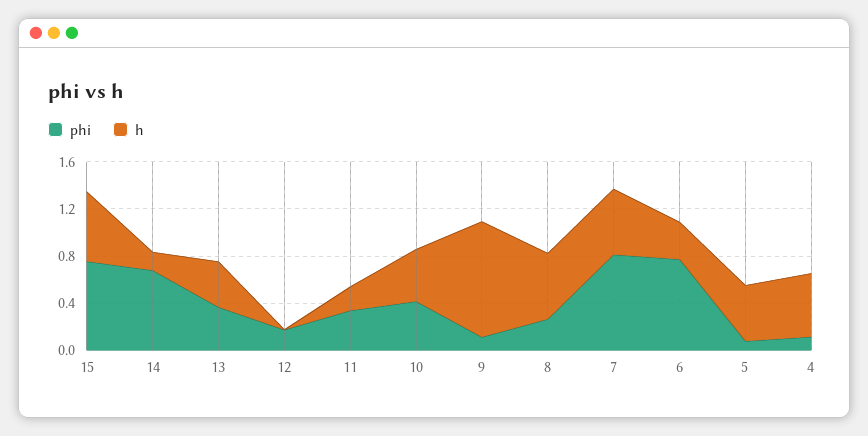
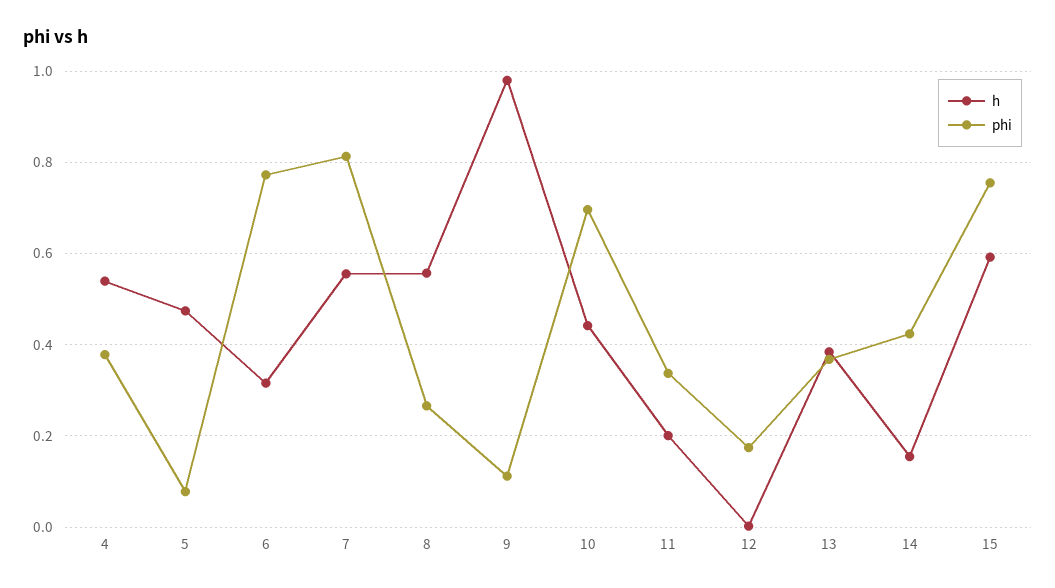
  {
    "phi": {
      "15": 0.76,
-     "14": 0.7,
+     "14": 0.42,
      "13": 0.36,
      "12": 0.18,
      "11": 0.34,
-     "10": 0.4,
+     "10": 0.7,
      "9": 0.12,
      "8": 0.26,
      "7": 0.82,
      "6": 0.78,
      "5": 0.08,
-     "4": 0.1
+     "4": 0.38
    },
    "h": {
      "15": 0.6,
      "14": 0.16,
      "13": 0.38,
      "12": 0,
      "11": 0.2,
      "10": 0.44,
      "9": 0.98,
      "8": 0.56,
      "7": 0.56,
      "6": 0.32,
      "5": 0.48,
      "4": 0.54
    }
  }

